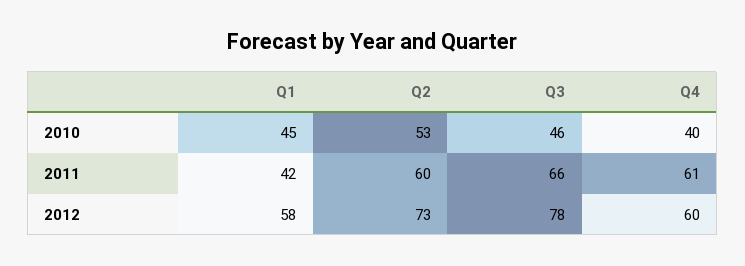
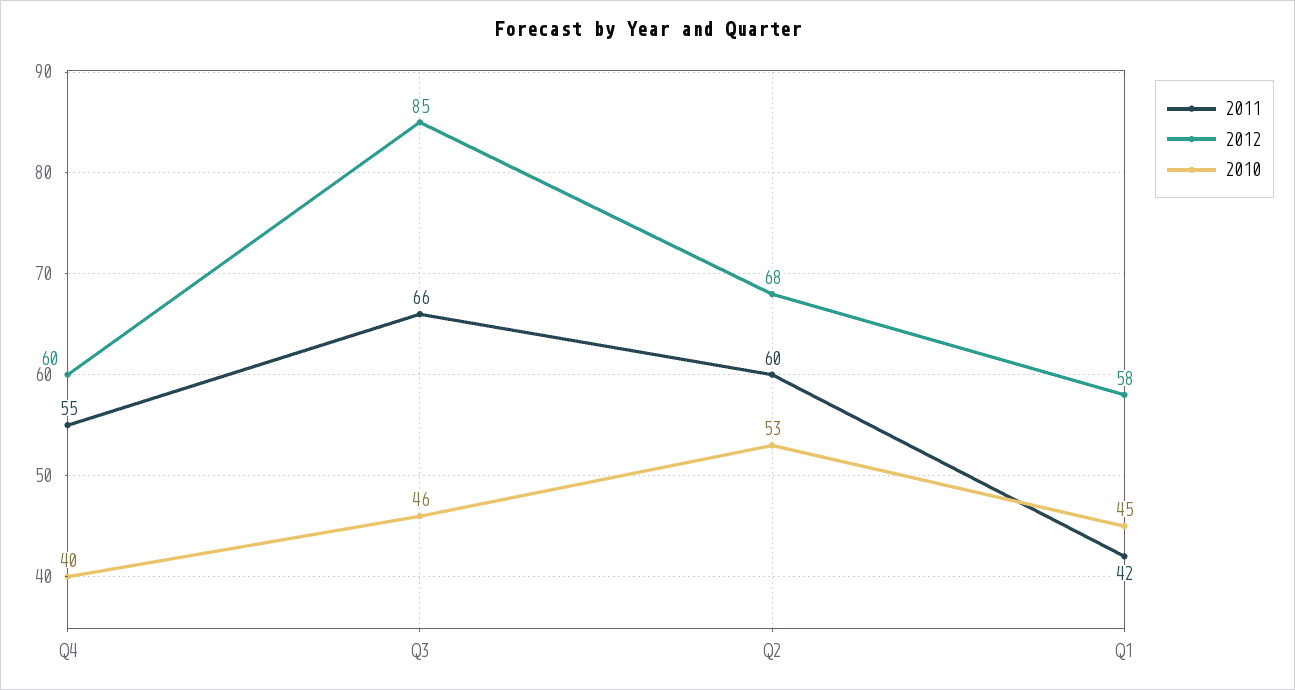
  {
    "2010": {
      "Q1": 45,
      "Q2": 53,
      "Q3": 46,
      "Q4": 40
    },
    "2011": {
      "Q1": 42,
      "Q2": 60,
      "Q3": 66,
-     "Q4": 61
+     "Q4": 55
    },
    "2012": {
      "Q1": 58,
-     "Q2": 73,
+     "Q2": 68,
-     "Q3": 78,
+     "Q3": 85,
      "Q4": 60
    }
  }

